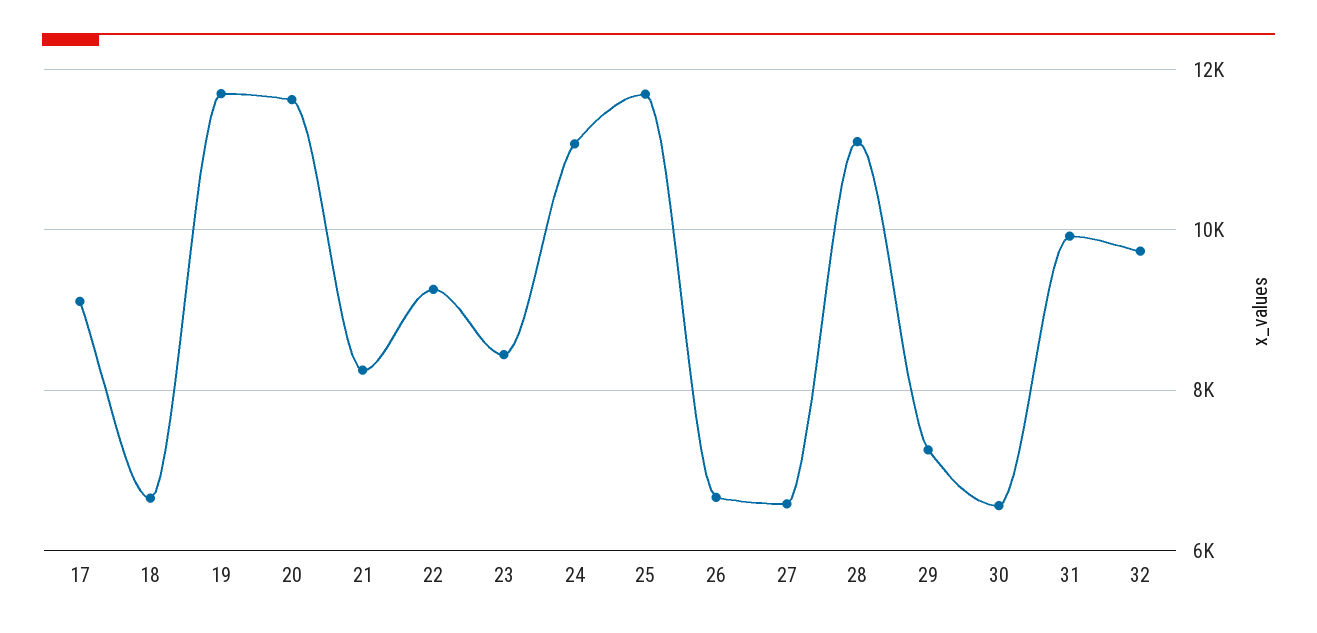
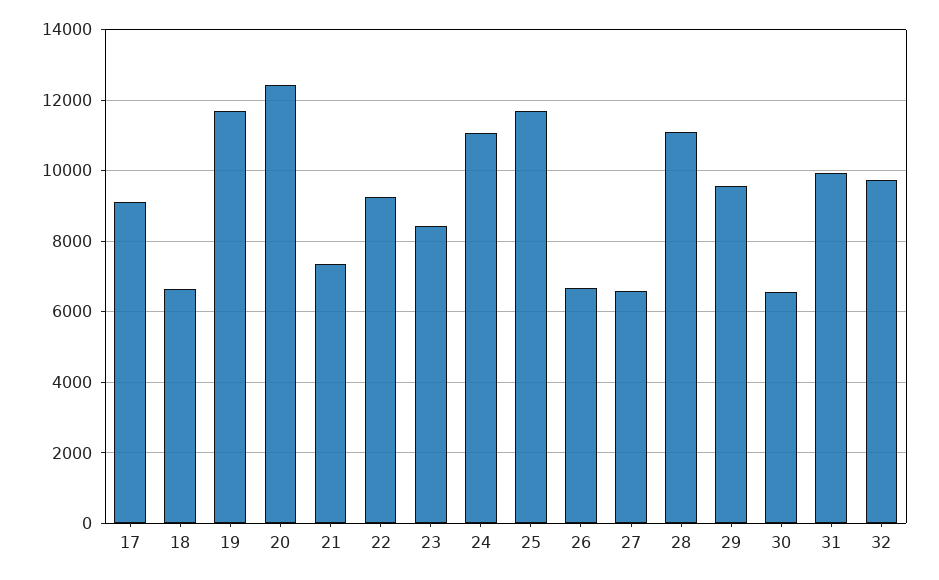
  {
    "17": 9200,
    "18": 6600,
    "19": 11800,
-   "20": 11600,
+   "20": 12400,
-   "21": 8200,
+   "21": 7400,
    "22": 9200,
    "23": 8400,
    "24": 11000,
    "25": 11600,
    "26": 6600,
    "27": 6600,
    "28": 11200,
-   "29": 7200,
+   "29": 9600,
    "30": 6600,
    "31": 10000,
    "32": 9800
  }

